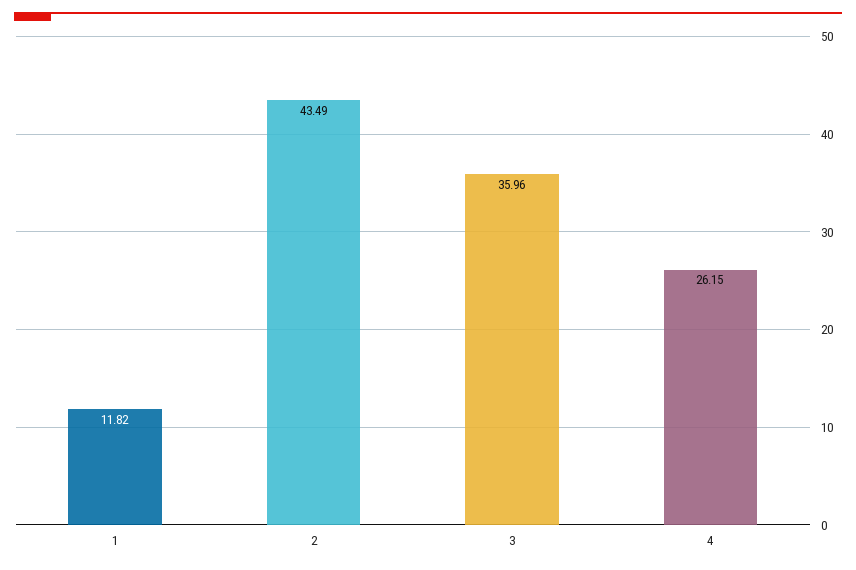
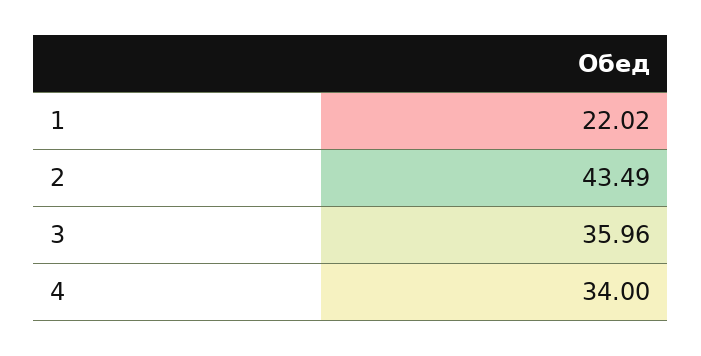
  {
-   "1": 11.82,
+   "1": 22.02,
    "2": 43.49,
    "3": 35.96,
-   "4": 26.15
+   "4": 34
  }

